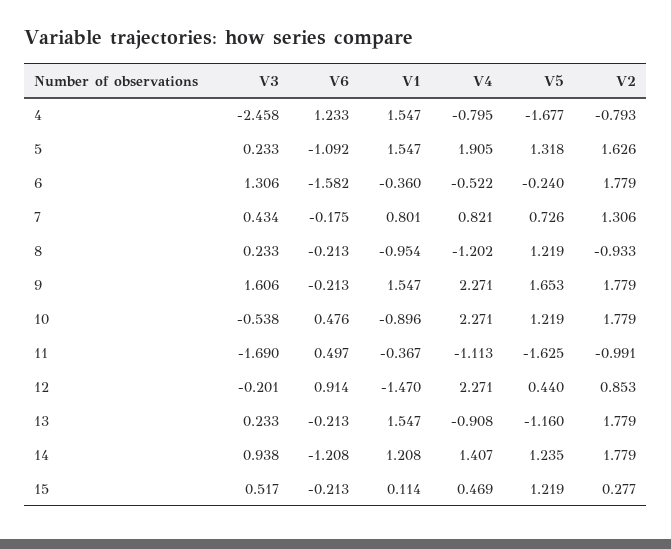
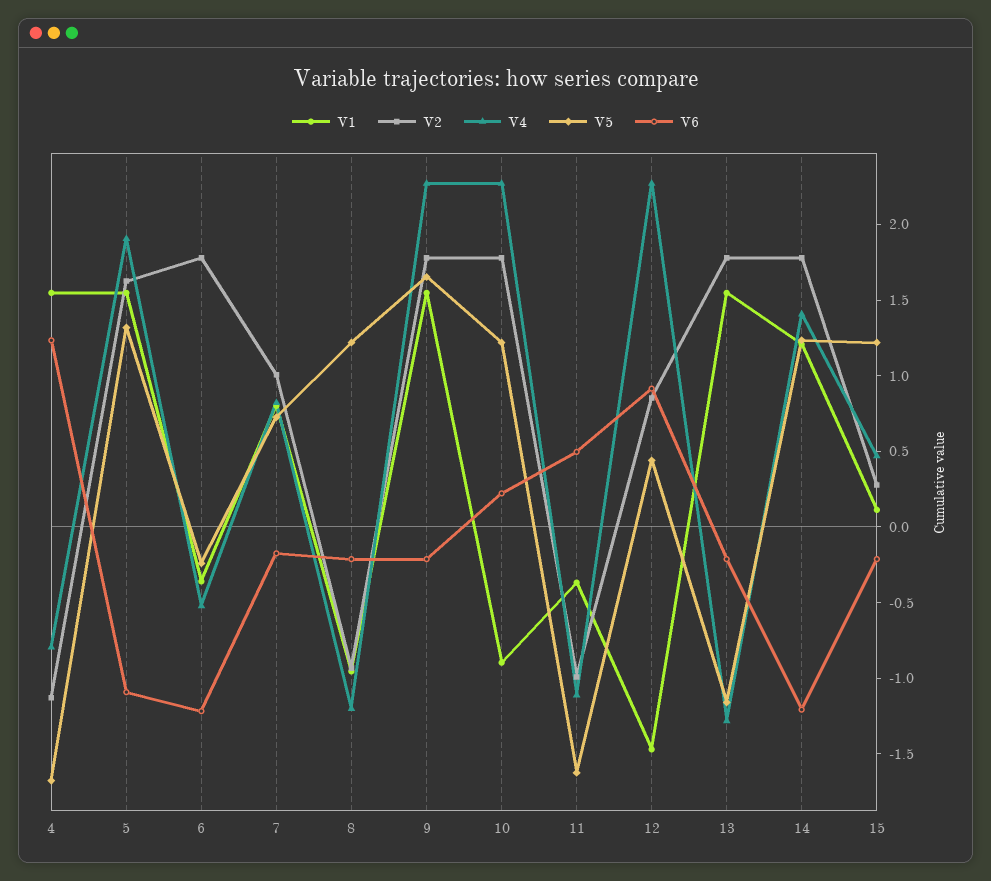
  {
-   "V3": {
-     "4": -2.458,
-     "5": 0.233,
-     "6": 1.306,
-     "7": 0.434,
-     "8": 0.233,
-     "9": 1.606,
-     "10": -0.538,
-     "11": -1.69,
-     "12": -0.201,
-     "13": 0.233,
-     "14": 0.938,
-     "15": 0.517
-   },
    "V6": {
      "4": 1.233,
      "5": -1.092,
-     "6": -1.582,
+     "6": -1.2,
      "7": -0.175,
      "8": -0.213,
      "9": -0.213,
-     "10": 0.476,
+     "10": 0.2,
      "11": 0.497,
      "12": 0.914,
      "13": -0.213,
      "14": -1.208,
      "15": -0.213
    },
    "V1": {
      "4": 1.547,
      "5": 1.547,
      "6": -0.36,
      "7": 0.801,
      "8": -0.954,
      "9": 1.547,
      "10": -0.896,
      "11": -0.367,
      "12": -1.47,
      "13": 1.547,
      "14": 1.208,
      "15": 0.114
    },
    "V4": {
      "4": -0.795,
      "5": 1.905,
      "6": -0.522,
      "7": 0.821,
      "8": -1.202,
      "9": 2.271,
      "10": 2.271,
      "11": -1.113,
      "12": 2.271,
-     "13": -0.908,
+     "13": -1.3,
      "14": 1.407,
      "15": 0.469
    },
    "V5": {
      "4": -1.677,
      "5": 1.318,
      "6": -0.24,
      "7": 0.726,
      "8": 1.219,
      "9": 1.653,
      "10": 1.219,
      "11": -1.625,
      "12": 0.44,
      "13": -1.16,
      "14": 1.235,
      "15": 1.219
    },
    "V2": {
-     "4": -0.793,
+     "4": -1.1,
      "5": 1.626,
      "6": 1.779,
-     "7": 1.306,
+     "7": 1,
      "8": -0.933,
      "9": 1.779,
      "10": 1.779,
      "11": -0.991,
      "12": 0.853,
      "13": 1.779,
      "14": 1.779,
      "15": 0.277
    }
  }

